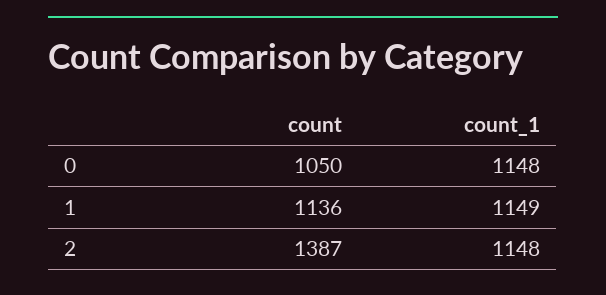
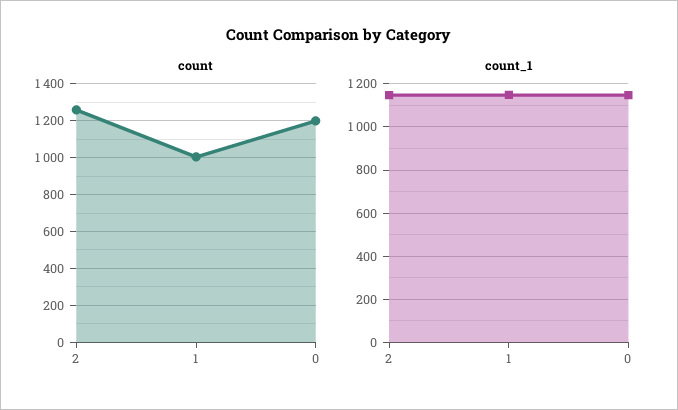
  {
    "count": {
-     "0": 1050,
+     "0": 1200,
-     "1": 1136,
+     "1": 1000,
-     "2": 1387
+     "2": 1250
    },
    "count_1": {
      "0": 1148,
      "1": 1149,
      "2": 1148
    }
  }

